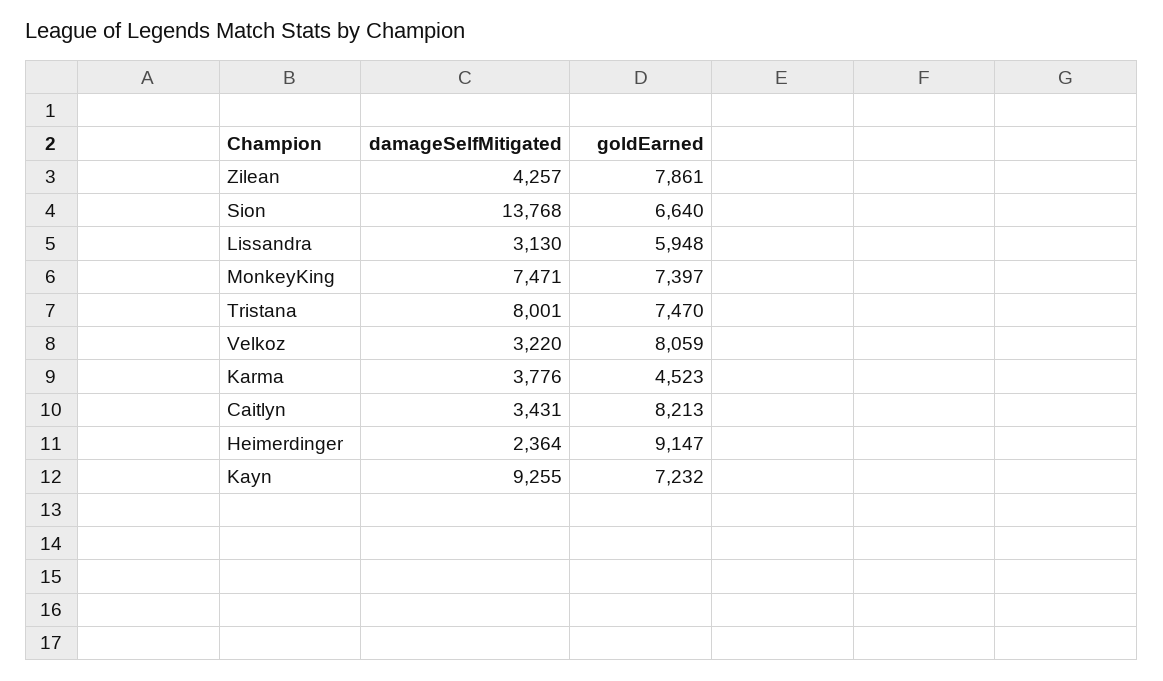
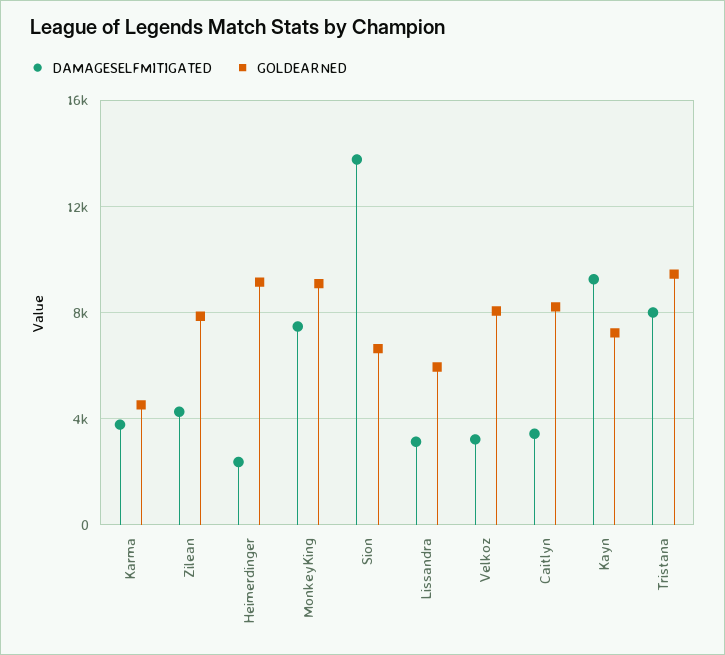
  {
    "damageSelfMitigated": {
      "Zilean": 4257,
      "Sion": 13768,
      "Lissandra": 3130,
      "MonkeyKing": 7471,
      "Tristana": 8001,
      "Velkoz": 3220,
      "Karma": 3776,
      "Caitlyn": 3431,
      "Heimerdinger": 2364,
      "Kayn": 9255
    },
    "goldEarned": {
      "Zilean": 7861,
      "Sion": 6640,
      "Lissandra": 5948,
-     "MonkeyKing": 7397,
+     "MonkeyKing": 9000,
-     "Tristana": 7470,
+     "Tristana": 9500,
      "Velkoz": 8059,
      "Karma": 4523,
      "Caitlyn": 8213,
      "Heimerdinger": 9147,
      "Kayn": 7232
    }
  }

